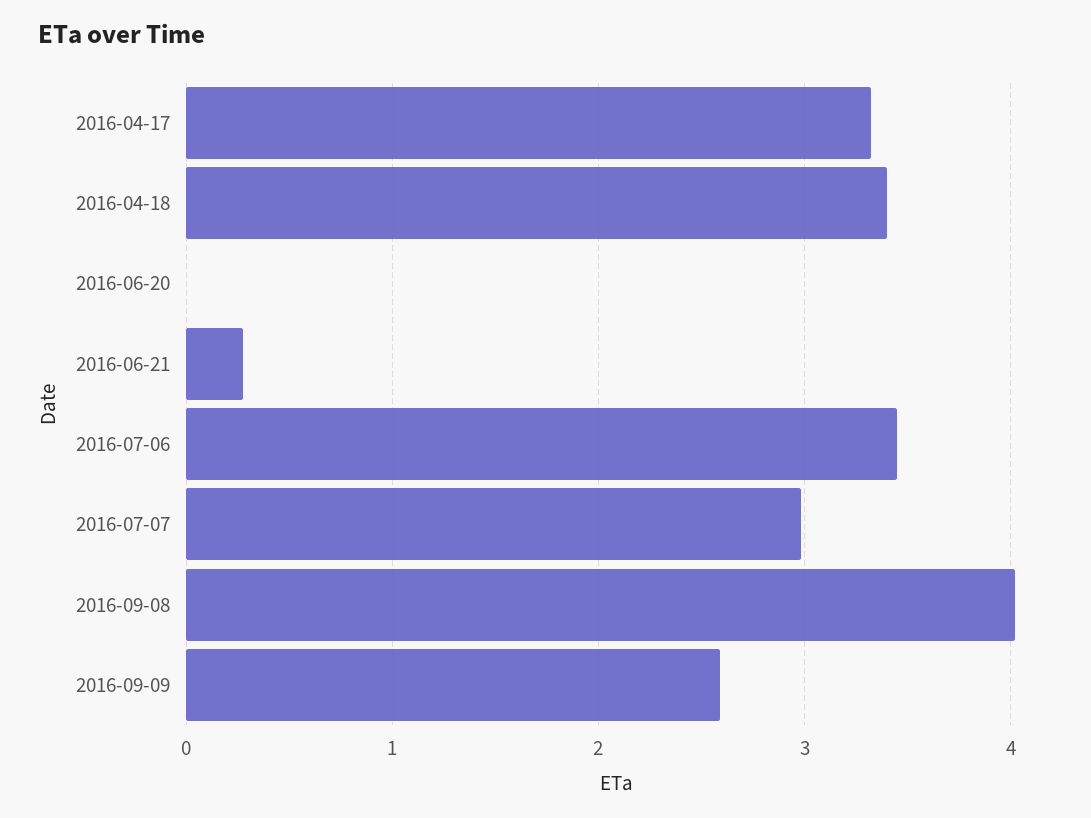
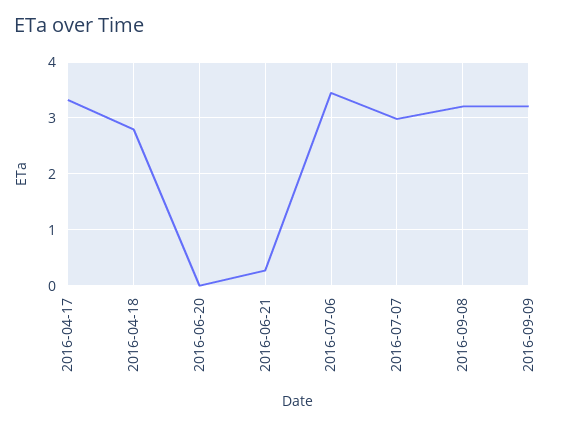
  {
    "2016-04-17": 3.3,
-   "2016-04-18": 3.4,
+   "2016-04-18": 2.8,
    "2016-06-20": 0,
    "2016-06-21": 0.3,
    "2016-07-06": 3.4,
    "2016-07-07": 3,
-   "2016-09-08": 4,
+   "2016-09-08": 3.2,
-   "2016-09-09": 2.6
+   "2016-09-09": 3.2
  }

